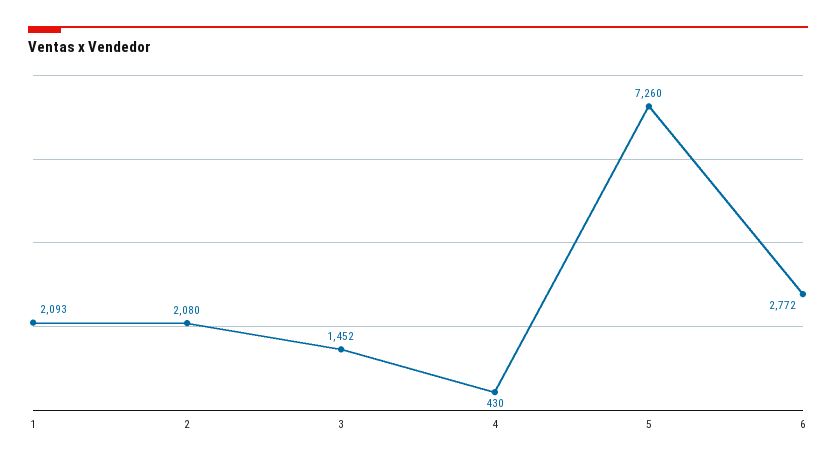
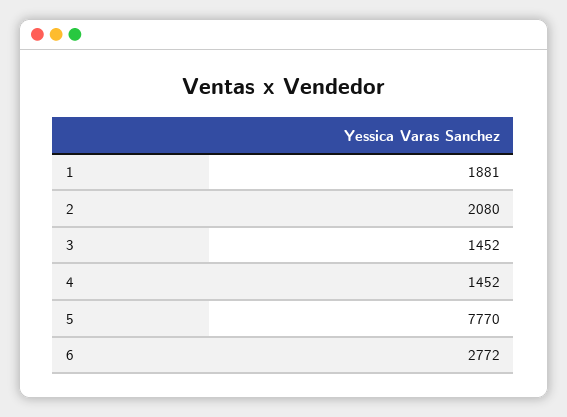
  {
-   "1": 2093,
+   "1": 1881,
    "2": 2080,
    "3": 1452,
-   "4": 430,
+   "4": 1452,
-   "5": 7260,
+   "5": 7770,
    "6": 2772
  }

